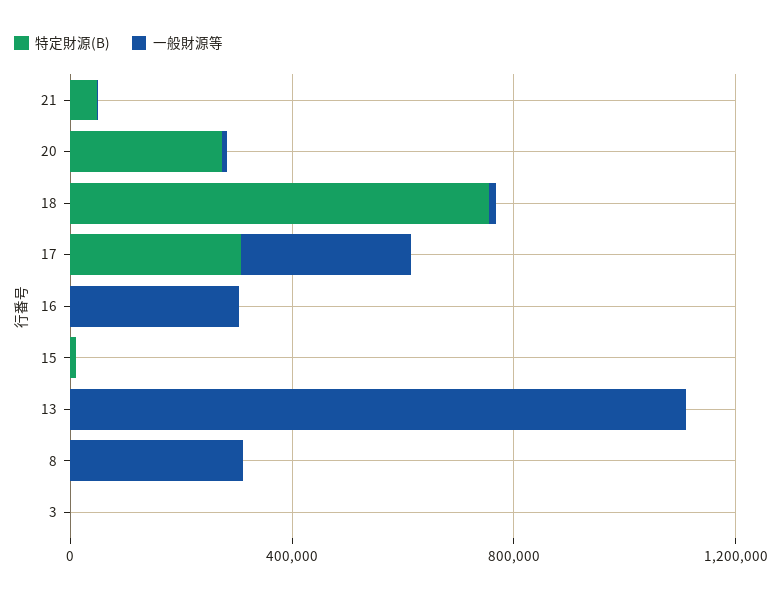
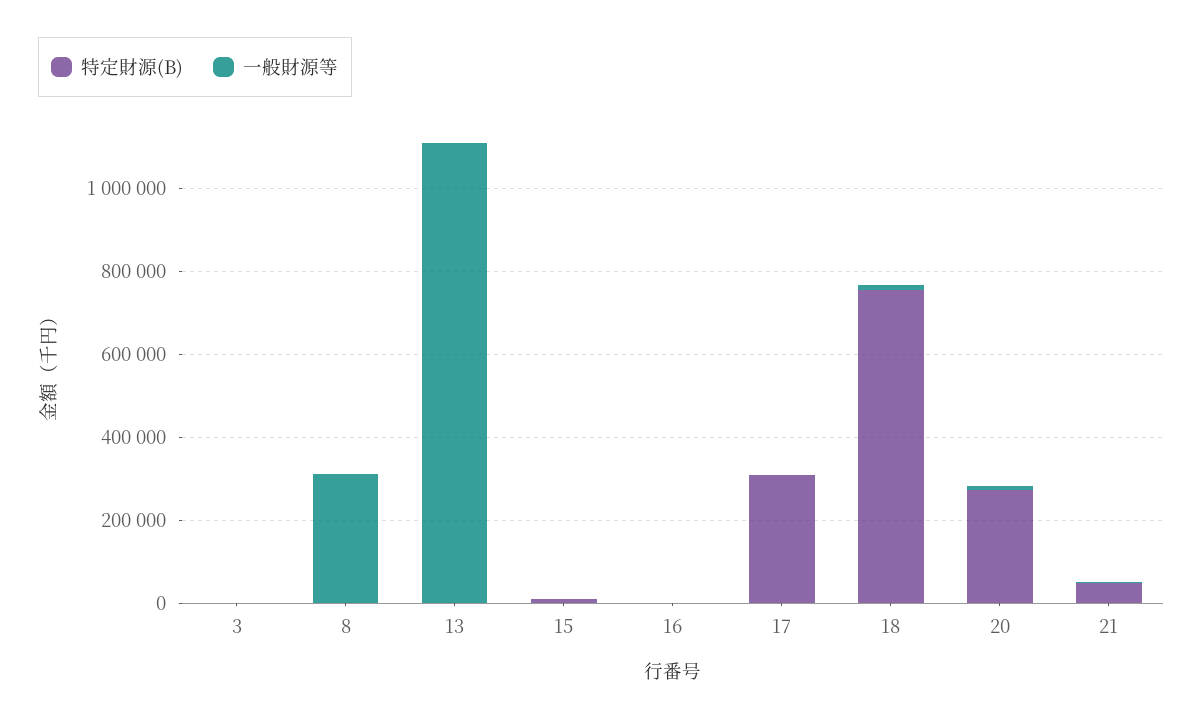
  {
    "特定財源(B)": {
      "21": 50000,
      "20": 250000,
      "18": 750000,
      "17": 300000,
      "16": 0,
      "15": 0,
      "13": 0,
      "8": 0,
      "3": 0
    },
    "一般財源等": {
      "21": 0,
      "20": 0,
      "18": 0,
-     "17": 300000,
+     "17": 0,
-     "16": 300000,
+     "16": 0,
      "15": 0,
      "13": 1100000,
      "8": 300000,
      "3": 0
    }
  }

